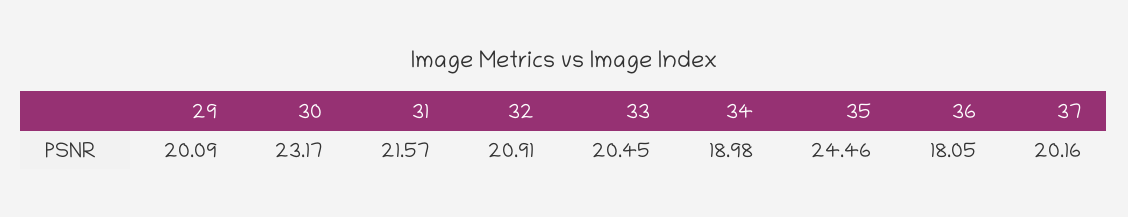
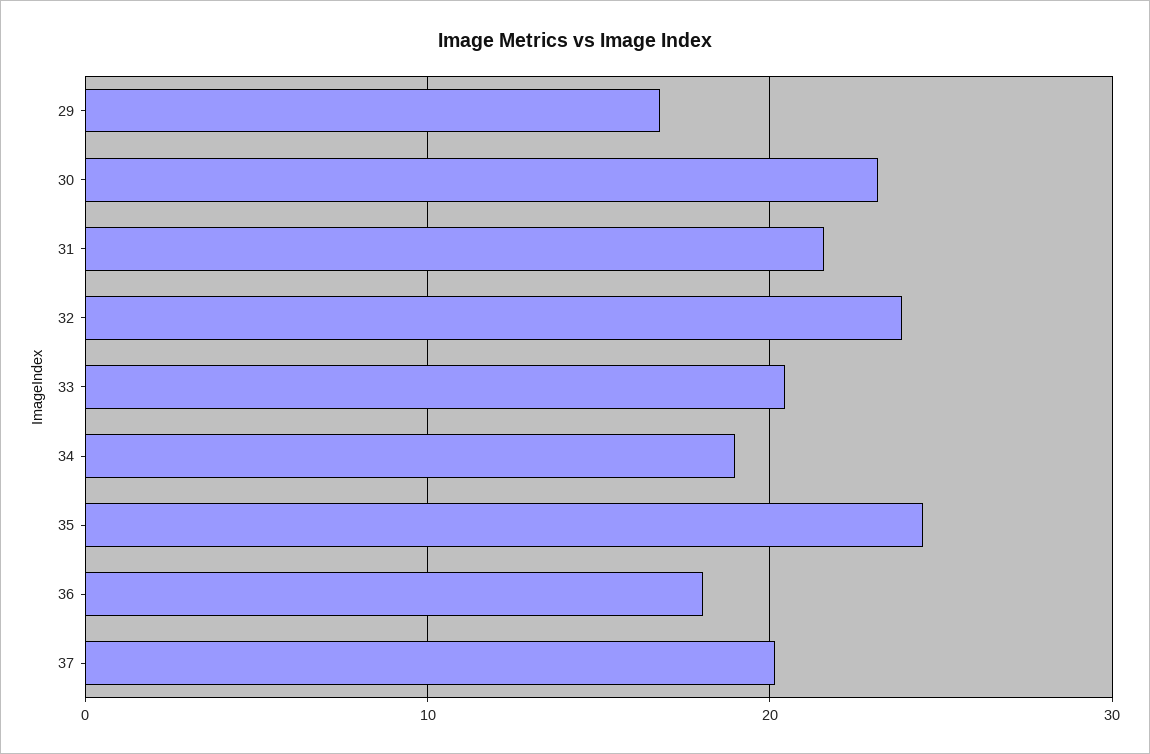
  {
-   "29": 20.09,
+   "29": 17,
    "30": 23.17,
    "31": 21.57,
-   "32": 20.91,
+   "32": 24,
    "33": 20.45,
    "34": 18.98,
    "35": 24.46,
    "36": 18.05,
    "37": 20.16
  }

